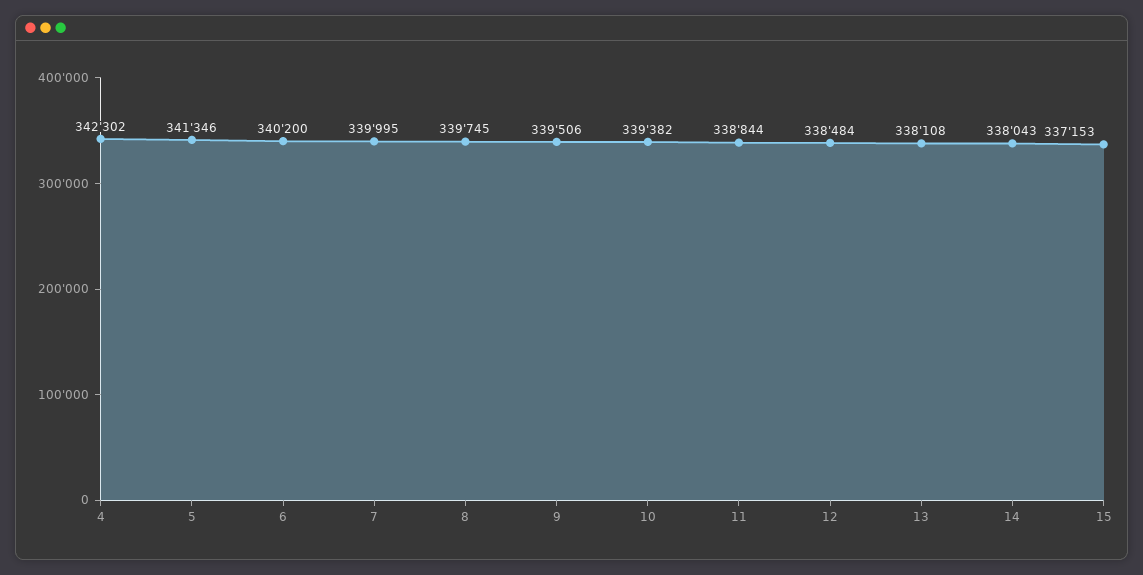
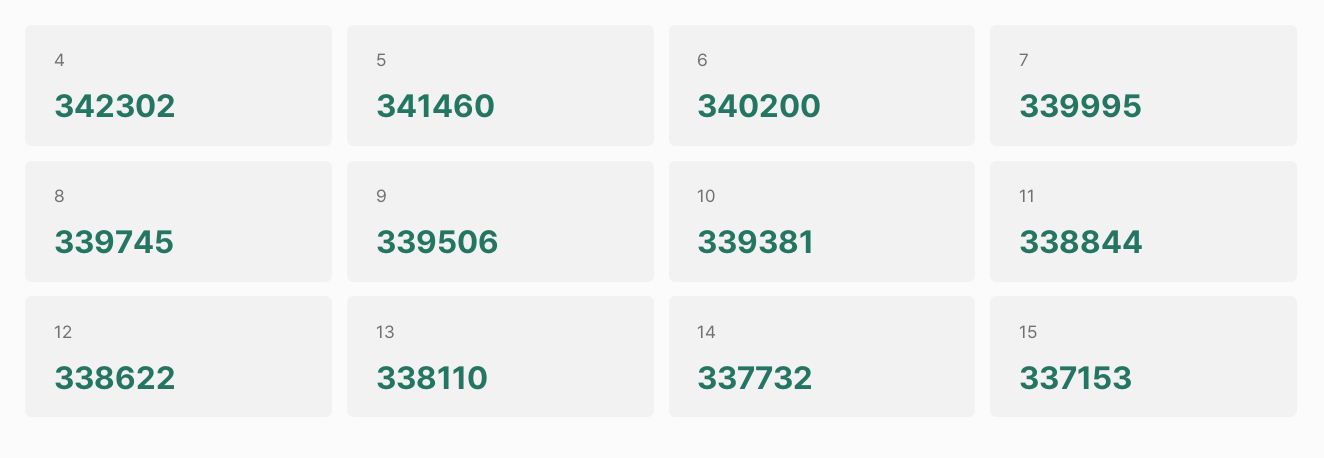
  {
    "4": 342302,
-   "5": 341346,
+   "5": 341460,
    "6": 340200,
    "7": 339995,
    "8": 339745,
    "9": 339506,
-   "10": 339382,
+   "10": 339381,
    "11": 338844,
-   "12": 338484,
+   "12": 338622,
-   "13": 338108,
+   "13": 338110,
-   "14": 338043,
+   "14": 337732,
    "15": 337153
  }

